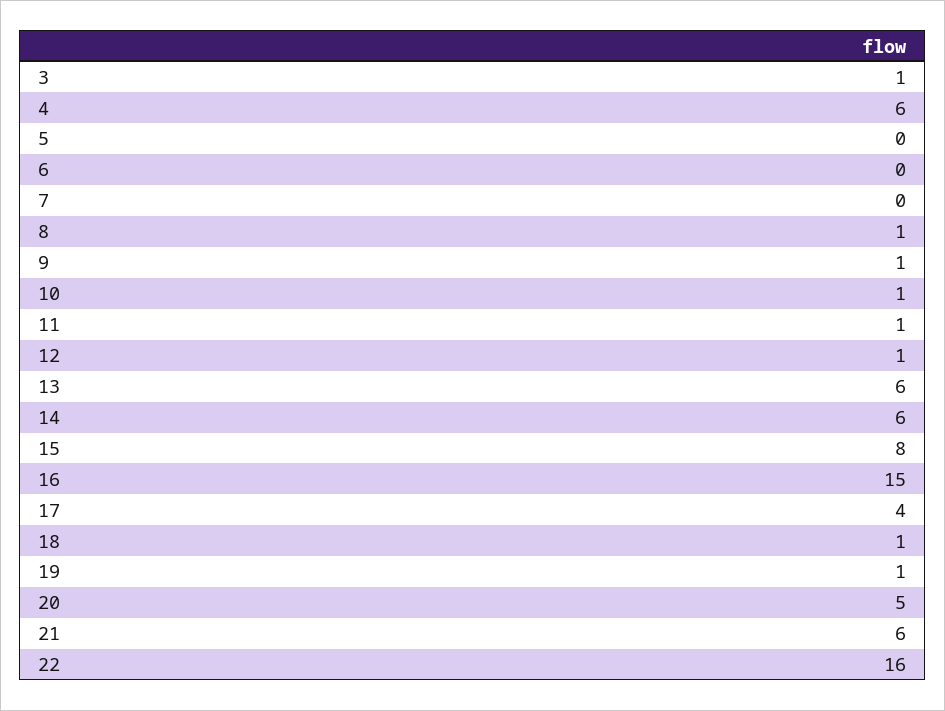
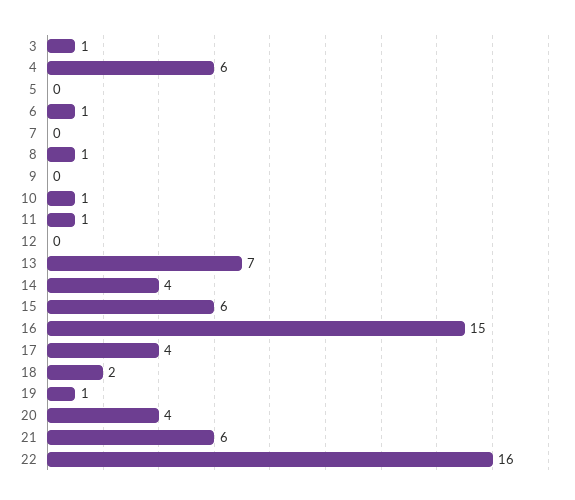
  {
    "3": 1,
    "4": 6,
    "5": 0,
-   "6": 0,
+   "6": 1,
    "7": 0,
    "8": 1,
-   "9": 1,
+   "9": 0,
    "10": 1,
    "11": 1,
-   "12": 1,
+   "12": 0,
-   "13": 6,
+   "13": 7,
-   "14": 6,
+   "14": 4,
-   "15": 8,
+   "15": 6,
    "16": 15,
    "17": 4,
-   "18": 1,
+   "18": 2,
    "19": 1,
-   "20": 5,
+   "20": 4,
    "21": 6,
    "22": 16
  }

